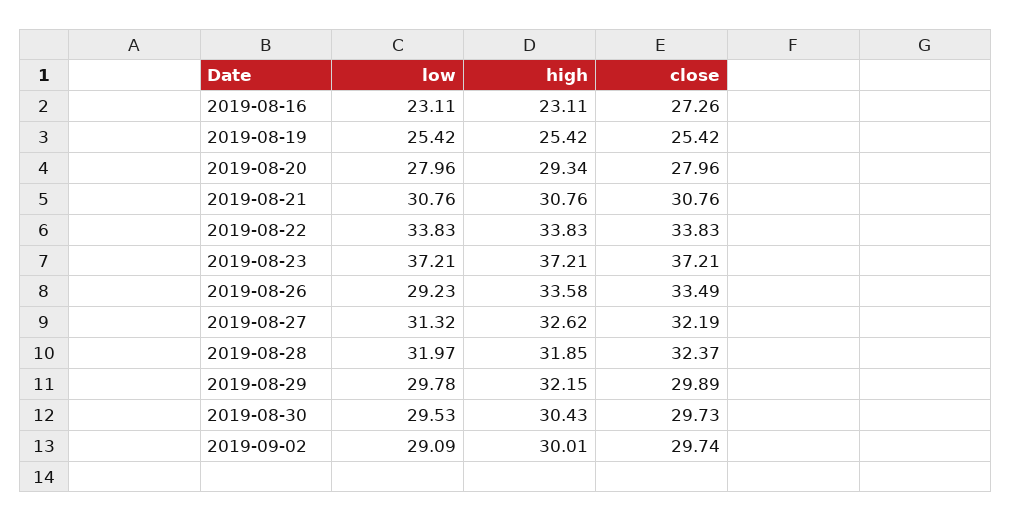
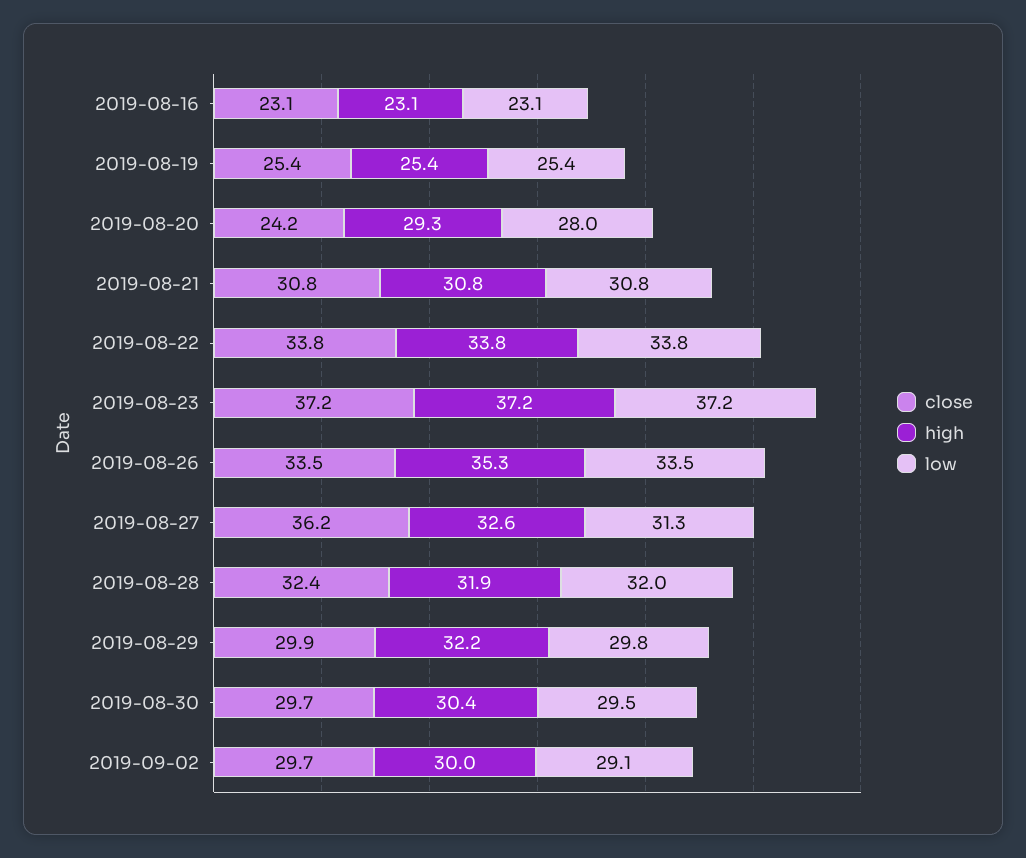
  {
    "low": {
      "2019-08-16": 23.11,
      "2019-08-19": 25.42,
      "2019-08-20": 27.96,
      "2019-08-21": 30.76,
      "2019-08-22": 33.83,
      "2019-08-23": 37.21,
-     "2019-08-26": 29.23,
+     "2019-08-26": 33.5,
      "2019-08-27": 31.32,
      "2019-08-28": 31.97,
      "2019-08-29": 29.78,
      "2019-08-30": 29.53,
      "2019-09-02": 29.09
    },
    "high": {
      "2019-08-16": 23.11,
      "2019-08-19": 25.42,
      "2019-08-20": 29.34,
      "2019-08-21": 30.76,
      "2019-08-22": 33.83,
      "2019-08-23": 37.21,
-     "2019-08-26": 33.58,
+     "2019-08-26": 35.3,
      "2019-08-27": 32.62,
      "2019-08-28": 31.85,
      "2019-08-29": 32.15,
      "2019-08-30": 30.43,
      "2019-09-02": 30.01
    },
    "close": {
-     "2019-08-16": 27.26,
+     "2019-08-16": 23.1,
      "2019-08-19": 25.42,
-     "2019-08-20": 27.96,
+     "2019-08-20": 24.2,
      "2019-08-21": 30.76,
      "2019-08-22": 33.83,
      "2019-08-23": 37.21,
      "2019-08-26": 33.49,
-     "2019-08-27": 32.19,
+     "2019-08-27": 36.2,
      "2019-08-28": 32.37,
      "2019-08-29": 29.89,
      "2019-08-30": 29.73,
      "2019-09-02": 29.74
    }
  }

